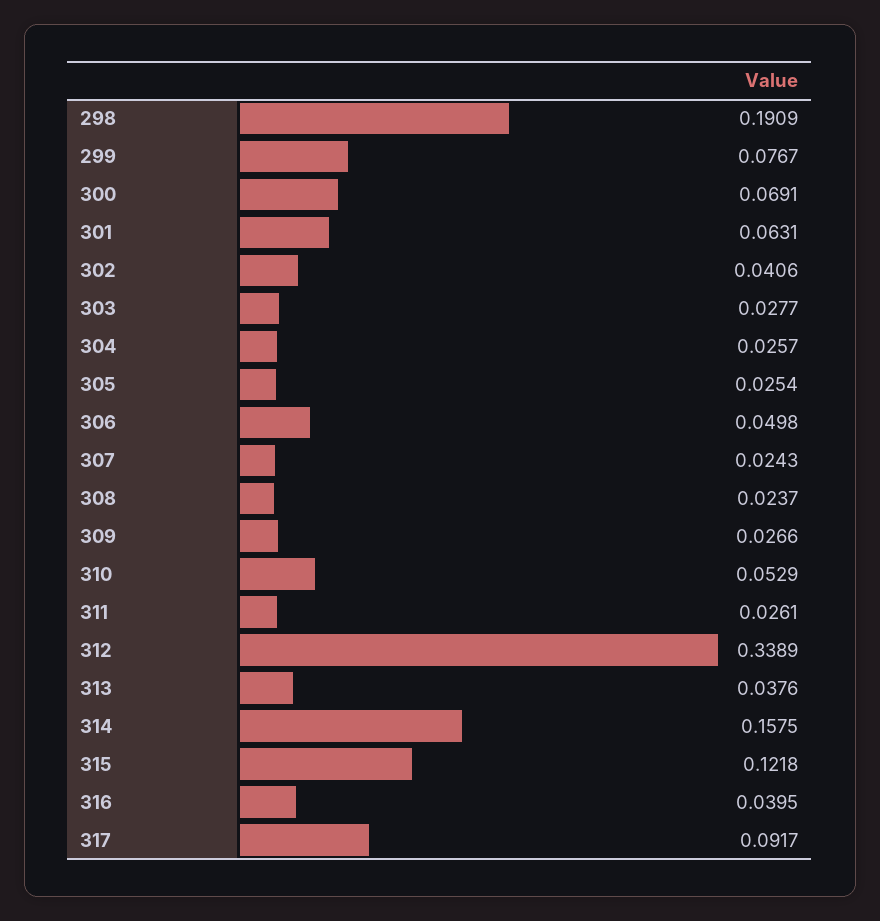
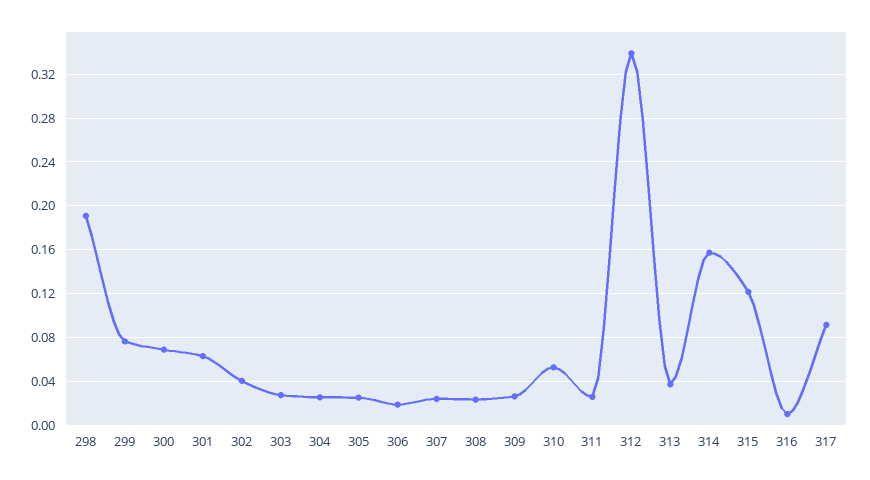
  {
    "298": 0.1909,
    "299": 0.0767,
    "300": 0.0691,
    "301": 0.0631,
    "302": 0.0406,
    "303": 0.0277,
    "304": 0.0257,
    "305": 0.0254,
-   "306": 0.0498,
+   "306": 0.02,
    "307": 0.0243,
    "308": 0.0237,
    "309": 0.0266,
    "310": 0.0529,
    "311": 0.0261,
    "312": 0.3389,
    "313": 0.0376,
    "314": 0.1575,
    "315": 0.1218,
-   "316": 0.0395,
+   "316": 0.01,
    "317": 0.0917
  }

